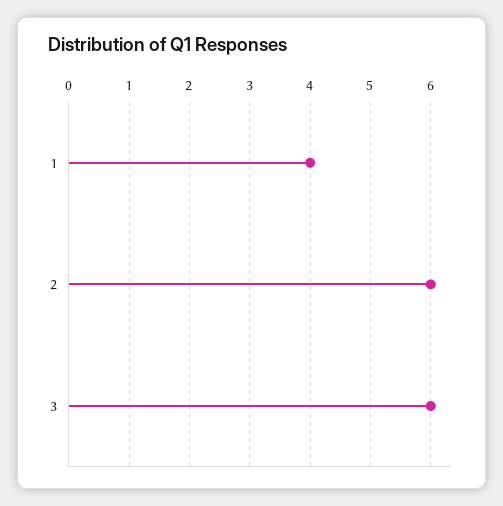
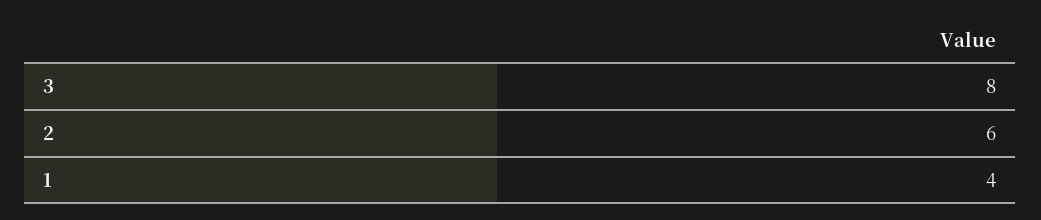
  {
    "1": 4,
    "2": 6,
-   "3": 6
+   "3": 8
  }

